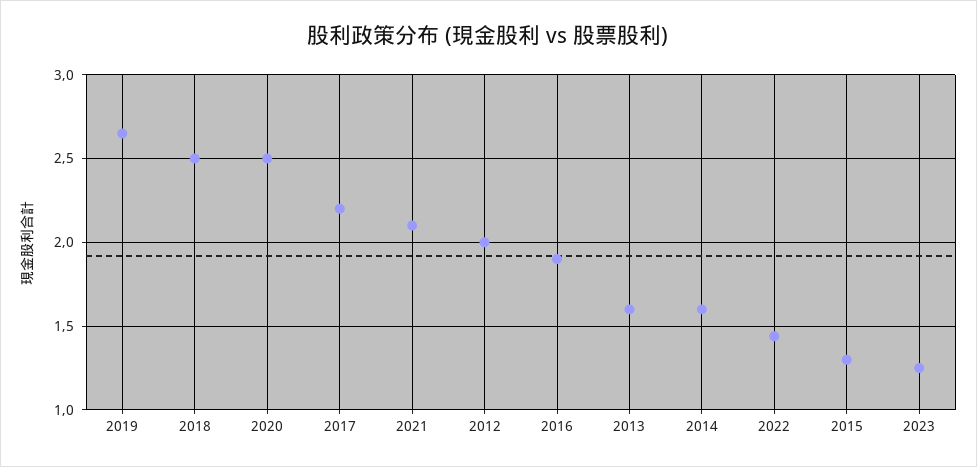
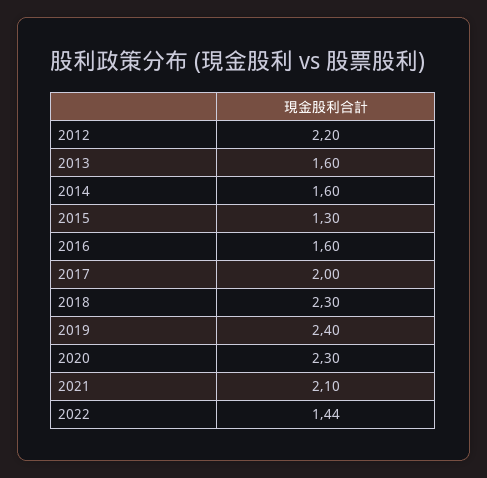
  {
-   "2019": 2.65,
+   "2019": 2.4,
-   "2018": 2.5,
+   "2018": 2.3,
-   "2020": 2.5,
+   "2020": 2.3,
-   "2017": 2.2,
+   "2017": 2,
    "2021": 2.1,
-   "2012": 2,
+   "2012": 2.2,
-   "2016": 1.9,
+   "2016": 1.6,
    "2013": 1.6,
    "2014": 1.6,
    "2022": 1.44,
-   "2015": 1.3,
+   "2015": 1.3
-   "2023": 1.25
  }

